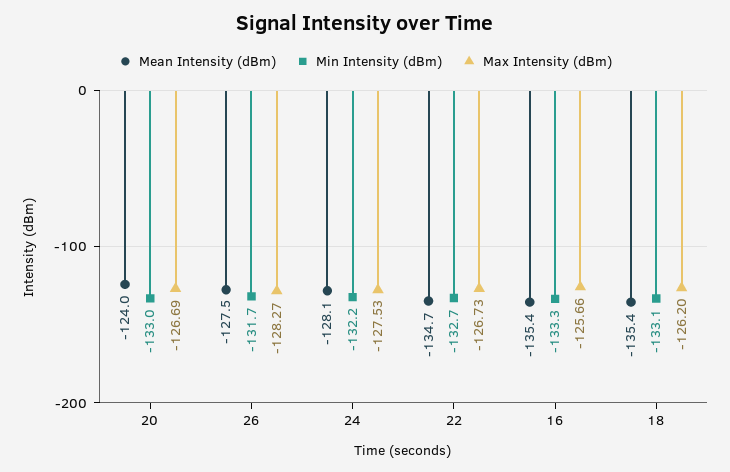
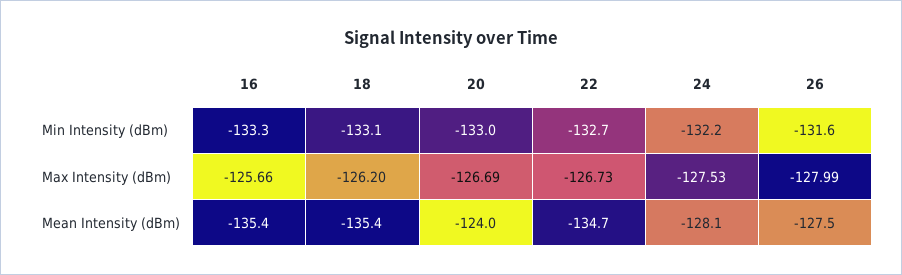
  {
    "Mean Intensity (dBm)": {
      "20": -124,
      "26": -127.5,
      "24": -128.1,
      "22": -134.7,
      "16": -135.4,
      "18": -135.4
    },
    "Min Intensity (dBm)": {
      "20": -133,
-     "26": -131.7,
+     "26": -131.6,
      "24": -132.2,
      "22": -132.7,
      "16": -133.3,
      "18": -133.1
    },
    "Max Intensity (dBm)": {
      "20": -126.69,
-     "26": -128.27,
+     "26": -127.99,
      "24": -127.53,
      "22": -126.73,
      "16": -125.66,
      "18": -126.2
    }
  }

